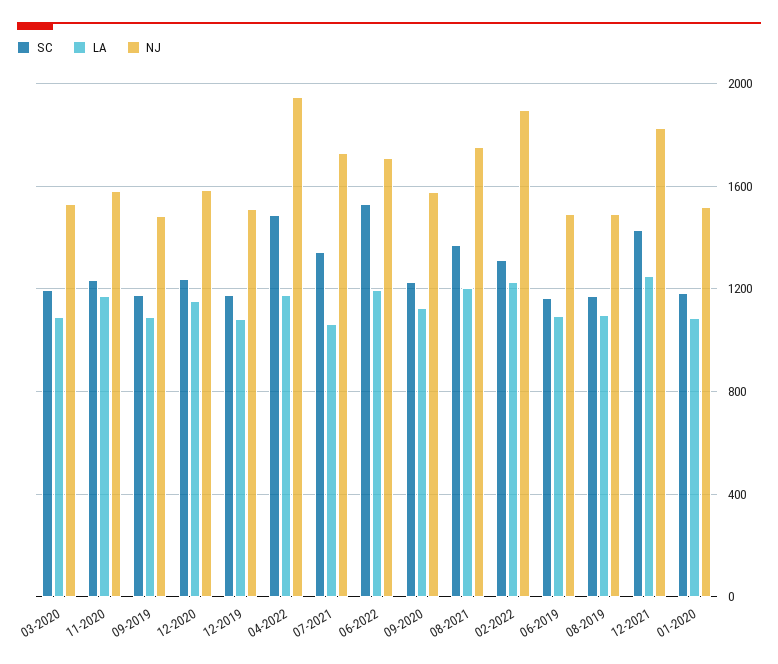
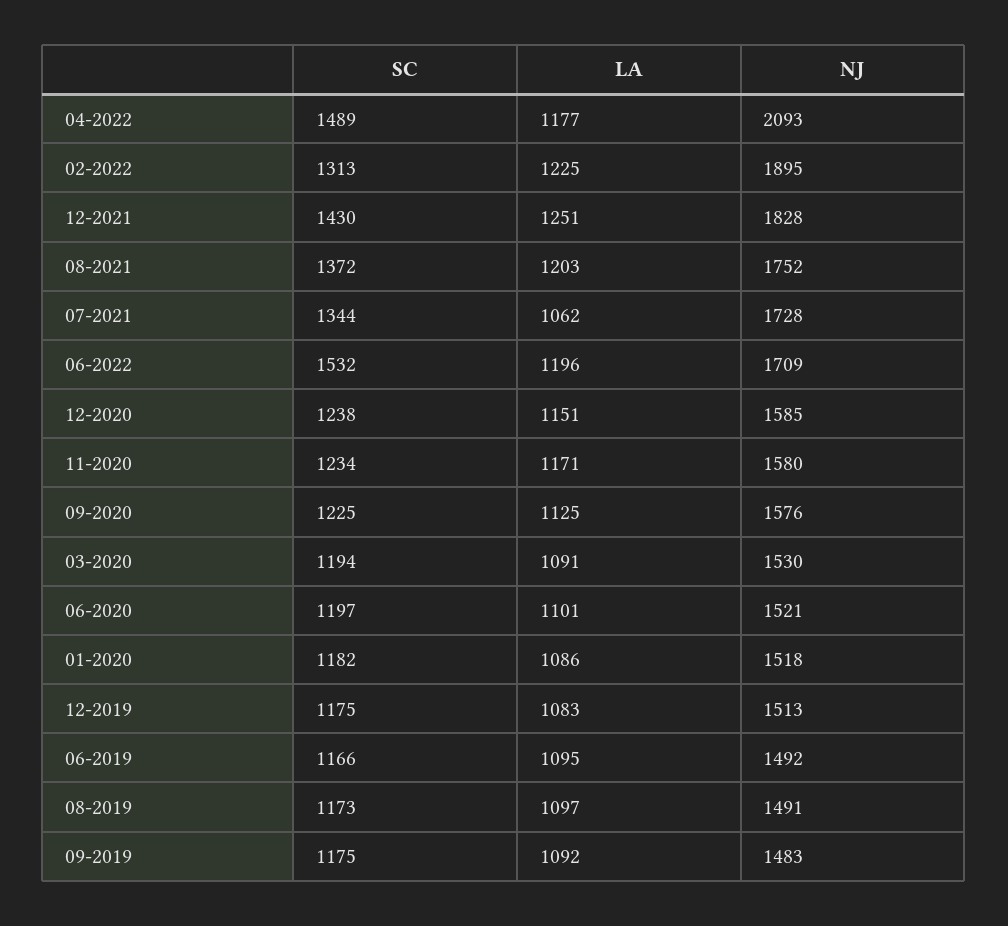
  {
    "SC": {
      "03-2020": 1194,
      "11-2020": 1234,
      "09-2019": 1175,
      "12-2020": 1238,
      "12-2019": 1175,
      "04-2022": 1489,
      "07-2021": 1344,
      "06-2022": 1532,
      "09-2020": 1225,
      "08-2021": 1372,
      "02-2022": 1313,
      "06-2019": 1166,
      "08-2019": 1173,
      "12-2021": 1430,
-     "01-2020": 1182
+     "01-2020": 1182,
+     "06-2020": 1197
    },
    "LA": {
      "03-2020": 1091,
      "11-2020": 1171,
      "09-2019": 1092,
      "12-2020": 1151,
      "12-2019": 1083,
      "04-2022": 1177,
      "07-2021": 1062,
      "06-2022": 1196,
      "09-2020": 1125,
      "08-2021": 1203,
      "02-2022": 1225,
      "06-2019": 1095,
      "08-2019": 1097,
      "12-2021": 1251,
-     "01-2020": 1086
+     "01-2020": 1086,
+     "06-2020": 1101
    },
    "NJ": {
      "03-2020": 1530,
      "11-2020": 1580,
      "09-2019": 1483,
      "12-2020": 1585,
      "12-2019": 1513,
-     "04-2022": 1950,
+     "04-2022": 2093,
      "07-2021": 1728,
      "06-2022": 1709,
      "09-2020": 1576,
      "08-2021": 1752,
      "02-2022": 1895,
      "06-2019": 1492,
      "08-2019": 1491,
      "12-2021": 1828,
-     "01-2020": 1518
+     "01-2020": 1518,
+     "06-2020": 1521
    }
  }

